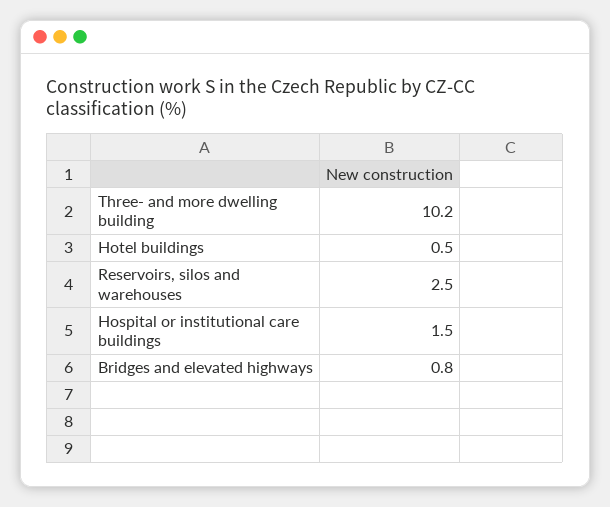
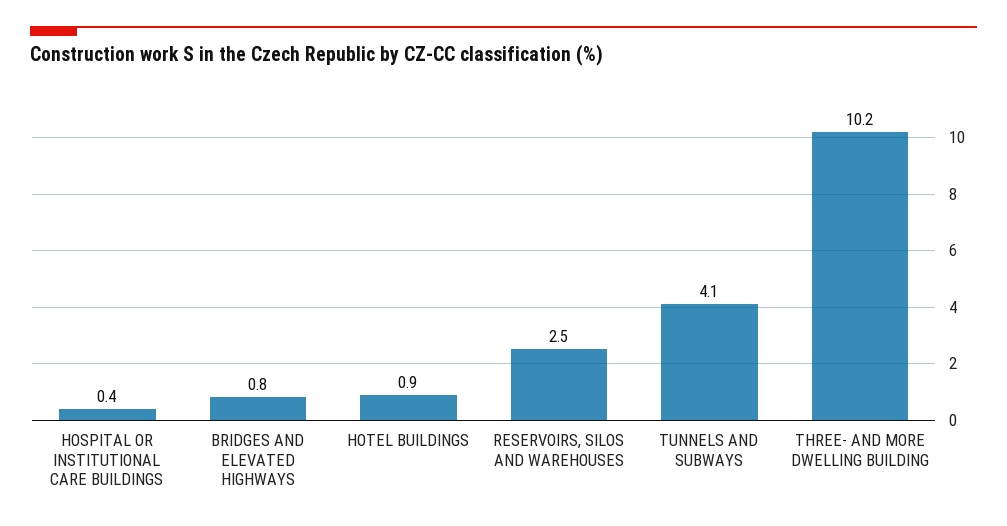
  {
    "Three- and more dwelling building": 10.2,
-   "Hotel buildings": 0.5,
+   "Hotel buildings": 0.9,
    "Reservoirs, silos and warehouses": 2.5,
-   "Hospital or institutional care buildings": 1.5,
+   "Hospital or institutional care buildings": 0.4,
-   "Bridges and elevated highways": 0.8
+   "Bridges and elevated highways": 0.8,
+   "TUNNELS AND SUBWAYS": 4.1
  }

